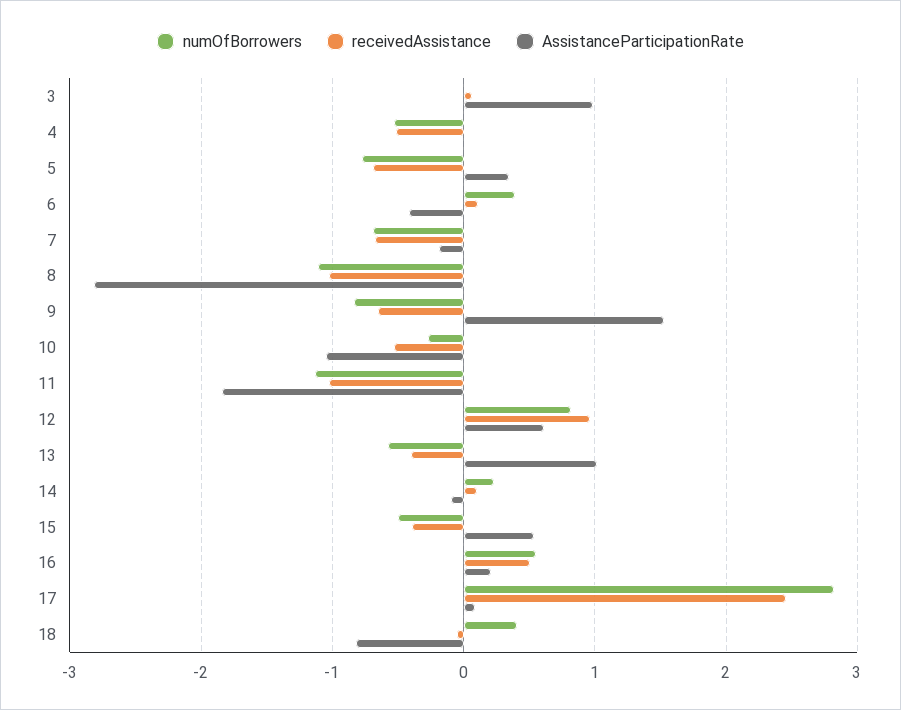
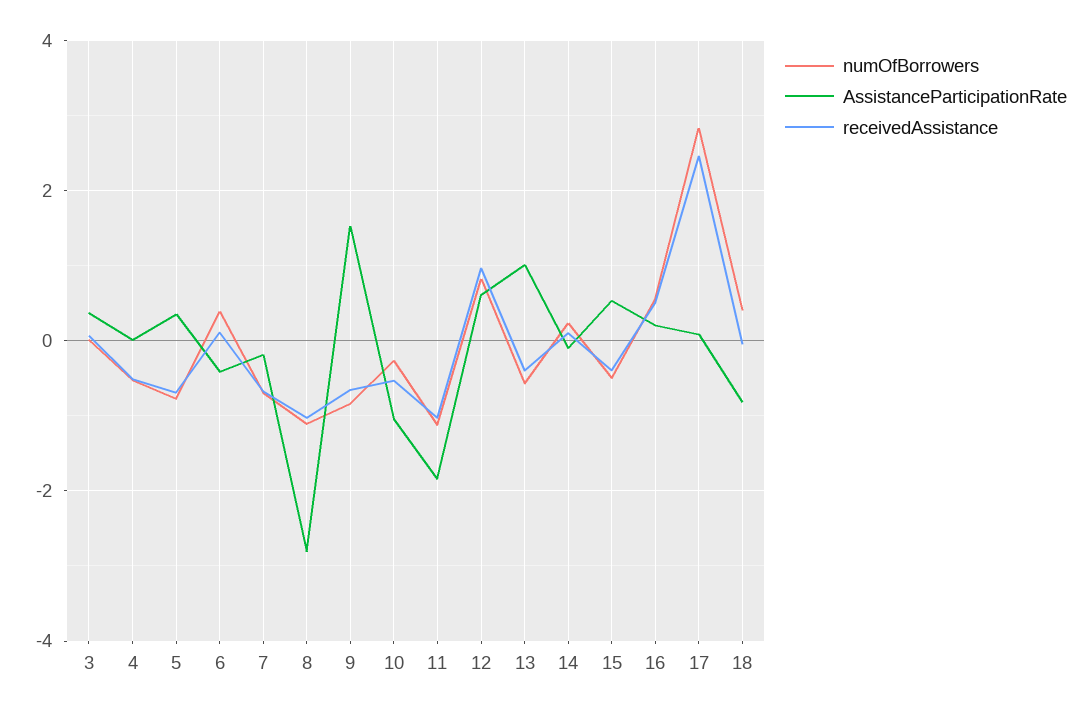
  {
    "numOfBorrowers": {
      "3": 0,
      "4": -0.5,
      "5": -0.8,
      "6": 0.4,
      "7": -0.7,
      "8": -1.1,
      "9": -0.8,
      "10": -0.3,
      "11": -1.1,
      "12": 0.8,
      "13": -0.6,
      "14": 0.2,
      "15": -0.5,
      "16": 0.6,
      "17": 2.8,
      "18": 0.4
    },
    "receivedAssistance": {
      "3": 0.1,
      "4": -0.5,
      "5": -0.7,
      "6": 0.1,
      "7": -0.7,
      "8": -1,
      "9": -0.7,
      "10": -0.5,
      "11": -1,
      "12": 1,
      "13": -0.4,
      "14": 0.1,
      "15": -0.4,
      "16": 0.5,
      "17": 2.5,
      "18": -0.1
    },
    "AssistanceParticipationRate": {
-     "3": 1,
+     "3": 0.4,
      "4": 0,
      "5": 0.3,
      "6": -0.4,
      "7": -0.2,
      "8": -2.8,
      "9": 1.5,
      "10": -1,
      "11": -1.8,
      "12": 0.6,
      "13": 1,
      "14": -0.1,
      "15": 0.5,
      "16": 0.2,
      "17": 0.1,
      "18": -0.8
    }
  }

